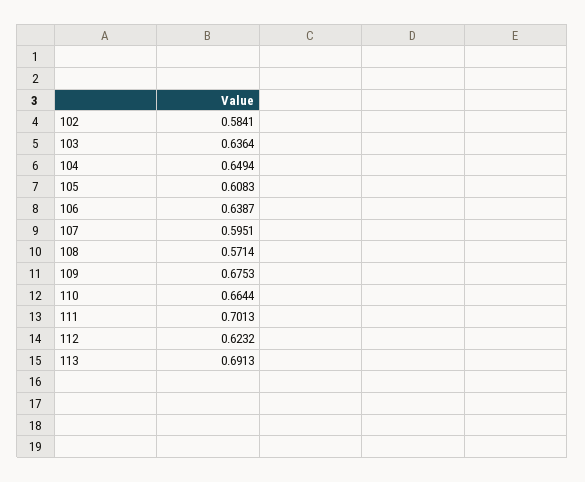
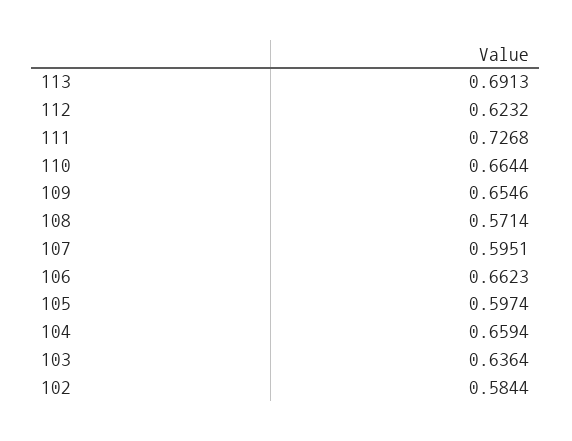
  {
-   "102": 0.5841,
+   "102": 0.5844,
    "103": 0.6364,
-   "104": 0.6494,
+   "104": 0.6594,
-   "105": 0.6083,
+   "105": 0.5974,
-   "106": 0.6387,
+   "106": 0.6623,
    "107": 0.5951,
    "108": 0.5714,
-   "109": 0.6753,
+   "109": 0.6546,
    "110": 0.6644,
-   "111": 0.7013,
+   "111": 0.7268,
    "112": 0.6232,
    "113": 0.6913
  }

